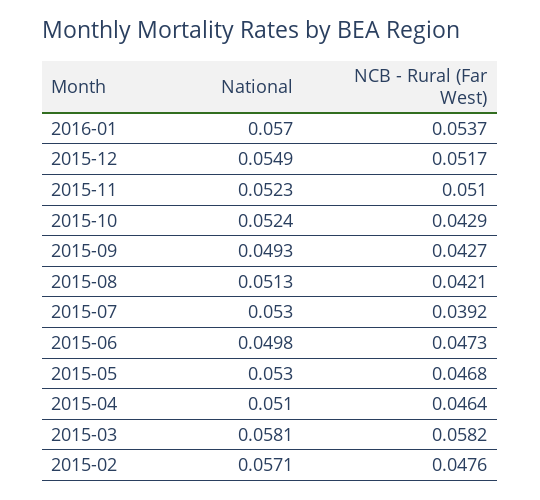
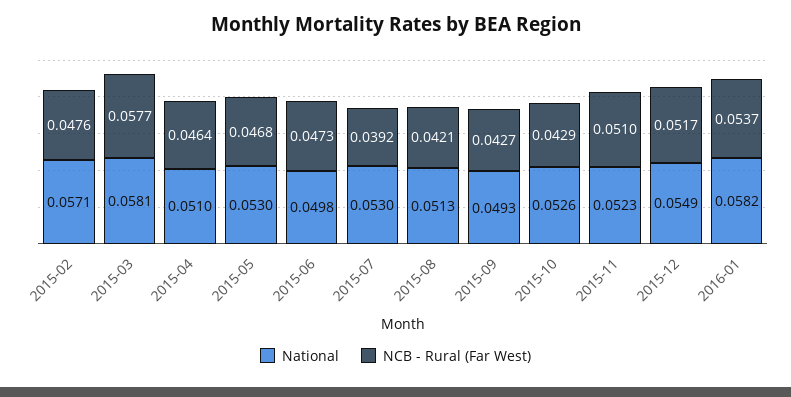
  {
    "National": {
-     "2016-01": 0.057,
+     "2016-01": 0.0582,
      "2015-12": 0.0549,
      "2015-11": 0.0523,
-     "2015-10": 0.0524,
+     "2015-10": 0.0526,
      "2015-09": 0.0493,
      "2015-08": 0.0513,
      "2015-07": 0.053,
      "2015-06": 0.0498,
      "2015-05": 0.053,
      "2015-04": 0.051,
      "2015-03": 0.0581,
      "2015-02": 0.0571
    },
    "NCB - Rural (Far West)": {
      "2016-01": 0.0537,
      "2015-12": 0.0517,
      "2015-11": 0.051,
      "2015-10": 0.0429,
      "2015-09": 0.0427,
      "2015-08": 0.0421,
      "2015-07": 0.0392,
      "2015-06": 0.0473,
      "2015-05": 0.0468,
      "2015-04": 0.0464,
-     "2015-03": 0.0582,
+     "2015-03": 0.0577,
      "2015-02": 0.0476
    }
  }

